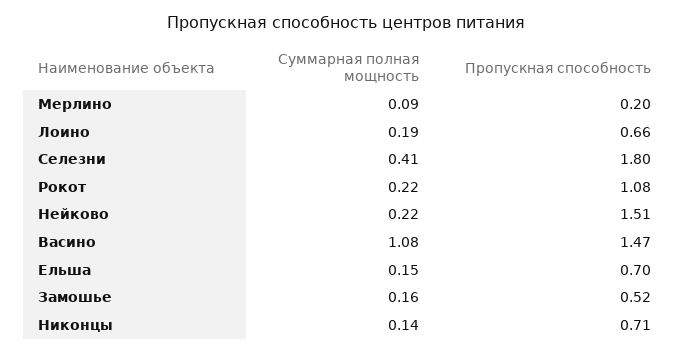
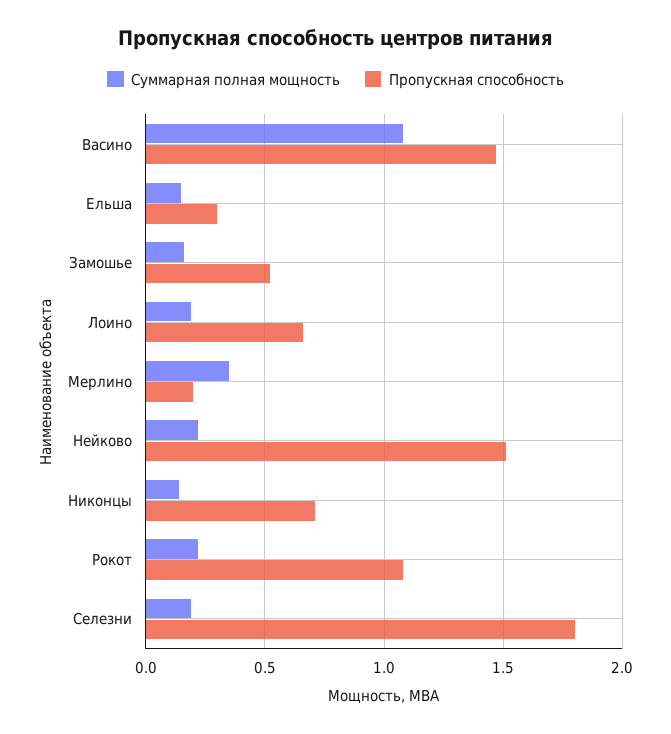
  {
    "Суммарная полная мощность": {
-     "Мерлино": 0.09,
+     "Мерлино": 0.35,
      "Лоино": 0.19,
-     "Селезни": 0.41,
+     "Селезни": 0.2,
      "Рокот": 0.22,
      "Нейково": 0.22,
      "Васино": 1.08,
      "Ельша": 0.15,
      "Замошье": 0.16,
      "Никонцы": 0.14
    },
    "Пропускная способность": {
      "Мерлино": 0.2,
      "Лоино": 0.66,
      "Селезни": 1.8,
      "Рокот": 1.08,
      "Нейково": 1.51,
      "Васино": 1.47,
-     "Ельша": 0.7,
+     "Ельша": 0.3,
      "Замошье": 0.52,
      "Никонцы": 0.71
    }
  }

